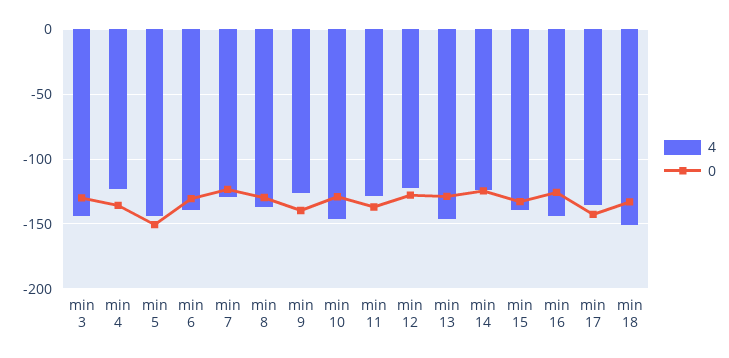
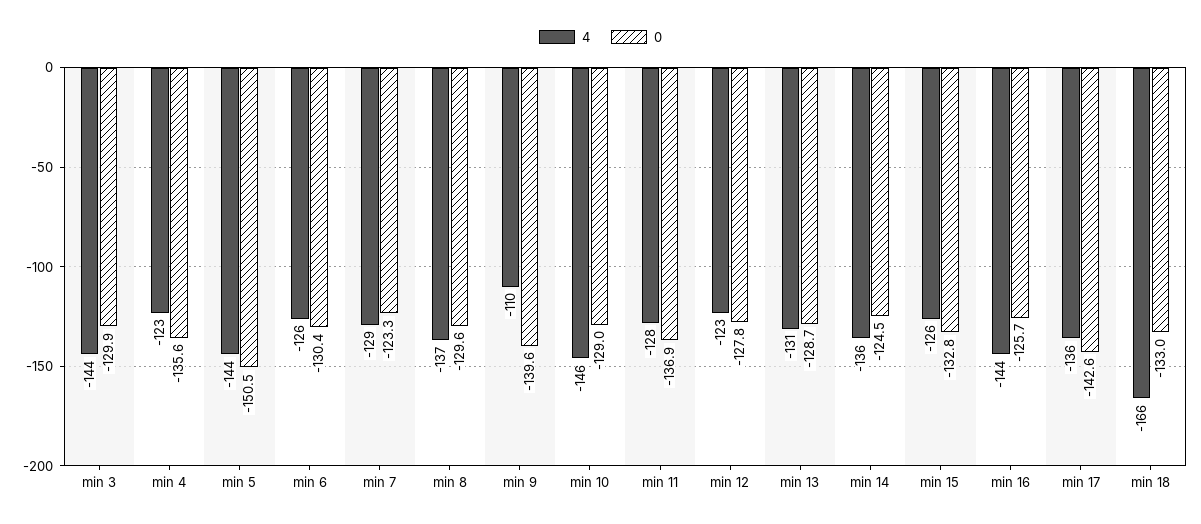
  {
    "4": {
      "min 3": -144,
      "min 4": -123,
      "min 5": -144,
-     "min 6": -140,
+     "min 6": -126,
      "min 7": -129,
      "min 8": -137,
-     "min 9": -125,
+     "min 9": -110,
      "min 10": -146,
      "min 11": -128,
      "min 12": -123,
-     "min 13": -145,
+     "min 13": -131,
-     "min 14": -125,
+     "min 14": -136,
-     "min 15": -140,
+     "min 15": -126,
      "min 16": -144,
      "min 17": -136,
-     "min 18": -150
+     "min 18": -166
    },
    "0": {
      "min 3": -129.9,
      "min 4": -135.6,
      "min 5": -150.5,
      "min 6": -130.4,
      "min 7": -123.3,
      "min 8": -129.6,
      "min 9": -139.6,
      "min 10": -129,
      "min 11": -136.9,
      "min 12": -127.8,
      "min 13": -128.7,
      "min 14": -124.5,
      "min 15": -132.8,
      "min 16": -125.7,
      "min 17": -142.6,
      "min 18": -133
    }
  }

